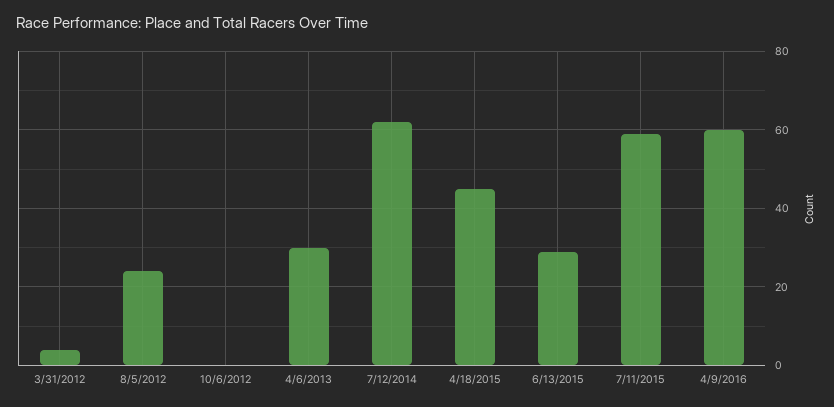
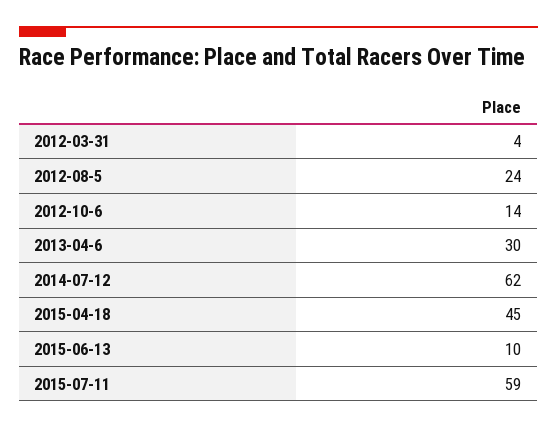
  {
    "3/31/2012": 4,
    "8/5/2012": 24,
-   "10/6/2012": 0,
+   "10/6/2012": 14,
    "4/6/2013": 30,
    "7/12/2014": 62,
    "4/18/2015": 45,
-   "6/13/2015": 30,
+   "6/13/2015": 10,
-   "7/11/2015": 59,
+   "7/11/2015": 59
-   "4/9/2016": 60
  }

